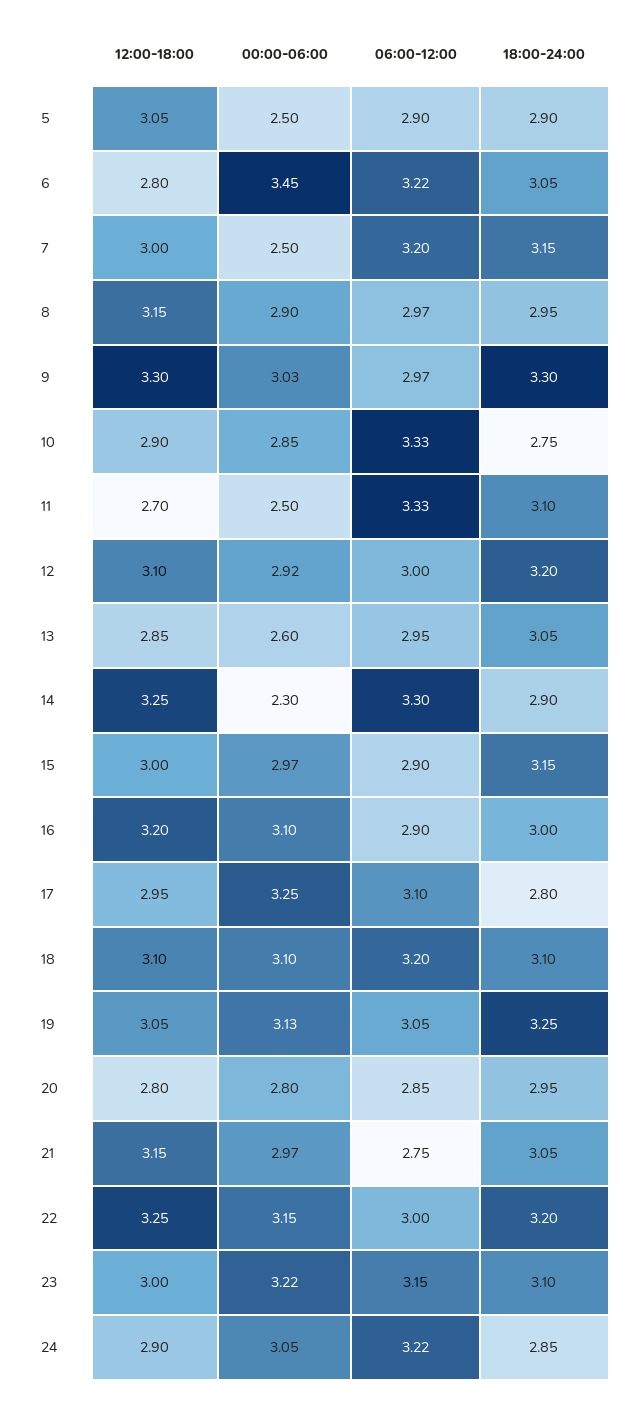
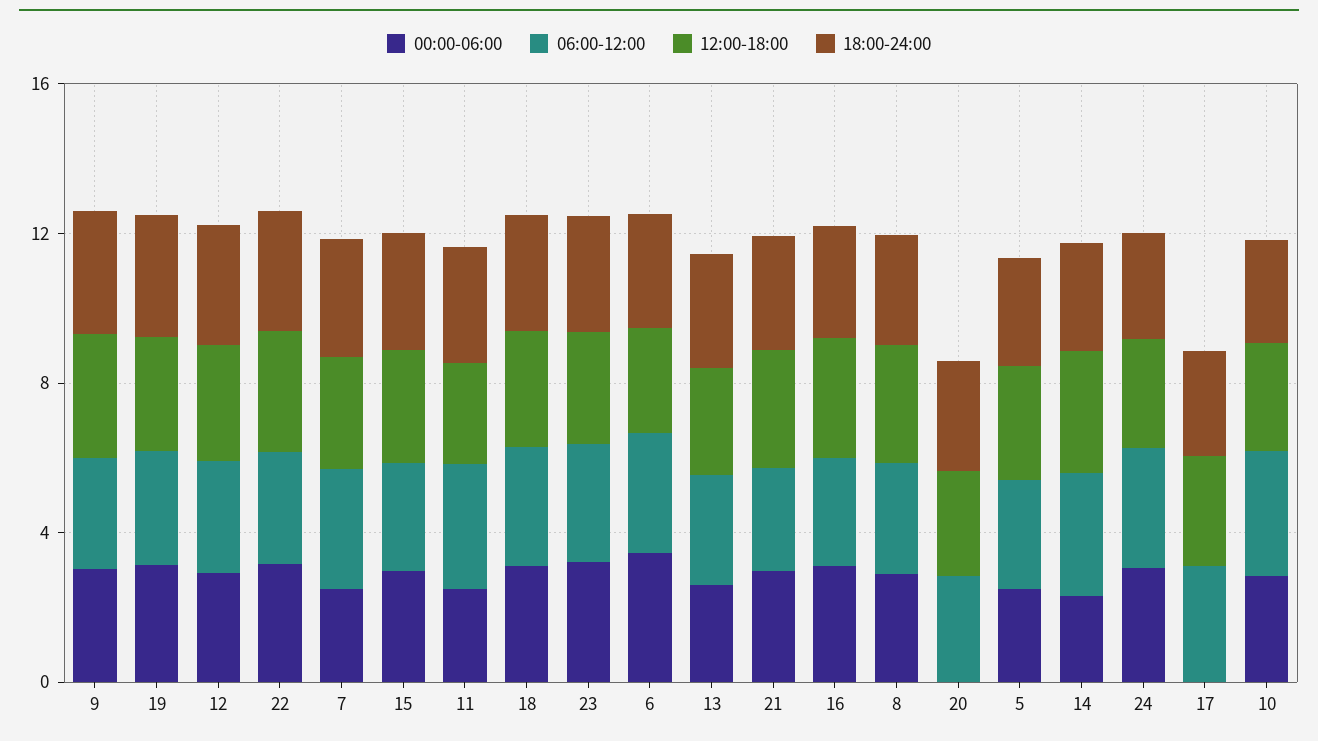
  {
    "12:00-18:00": {
      "5": 3.05,
      "6": 2.8,
      "7": 3,
      "8": 3.15,
      "9": 3.3,
      "10": 2.9,
      "11": 2.7,
      "12": 3.1,
      "13": 2.85,
      "14": 3.25,
      "15": 3,
      "16": 3.2,
      "17": 2.95,
      "18": 3.1,
      "19": 3.05,
      "20": 2.8,
      "21": 3.15,
      "22": 3.25,
      "23": 3,
      "24": 2.9
    },
    "00:00-06:00": {
      "5": 2.5,
      "6": 3.45,
      "7": 2.5,
      "8": 2.9,
      "9": 3.03,
      "10": 2.85,
      "11": 2.5,
      "12": 2.92,
      "13": 2.6,
      "14": 2.3,
      "15": 2.97,
      "16": 3.1,
-     "17": 3.25,
+     "17": 0,
      "18": 3.1,
      "19": 3.13,
-     "20": 2.8,
+     "20": 0,
      "21": 2.97,
      "22": 3.15,
      "23": 3.22,
      "24": 3.05
    },
    "06:00-12:00": {
      "5": 2.9,
      "6": 3.22,
      "7": 3.2,
      "8": 2.97,
      "9": 2.97,
      "10": 3.33,
      "11": 3.33,
      "12": 3,
      "13": 2.95,
      "14": 3.3,
      "15": 2.9,
      "16": 2.9,
      "17": 3.1,
      "18": 3.2,
      "19": 3.05,
      "20": 2.85,
      "21": 2.75,
      "22": 3,
      "23": 3.15,
      "24": 3.22
    },
    "18:00-24:00": {
      "5": 2.9,
      "6": 3.05,
      "7": 3.15,
      "8": 2.95,
      "9": 3.3,
      "10": 2.75,
      "11": 3.1,
      "12": 3.2,
      "13": 3.05,
      "14": 2.9,
      "15": 3.15,
      "16": 3,
      "17": 2.8,
      "18": 3.1,
      "19": 3.25,
      "20": 2.95,
      "21": 3.05,
      "22": 3.2,
      "23": 3.1,
      "24": 2.85
    }
  }

